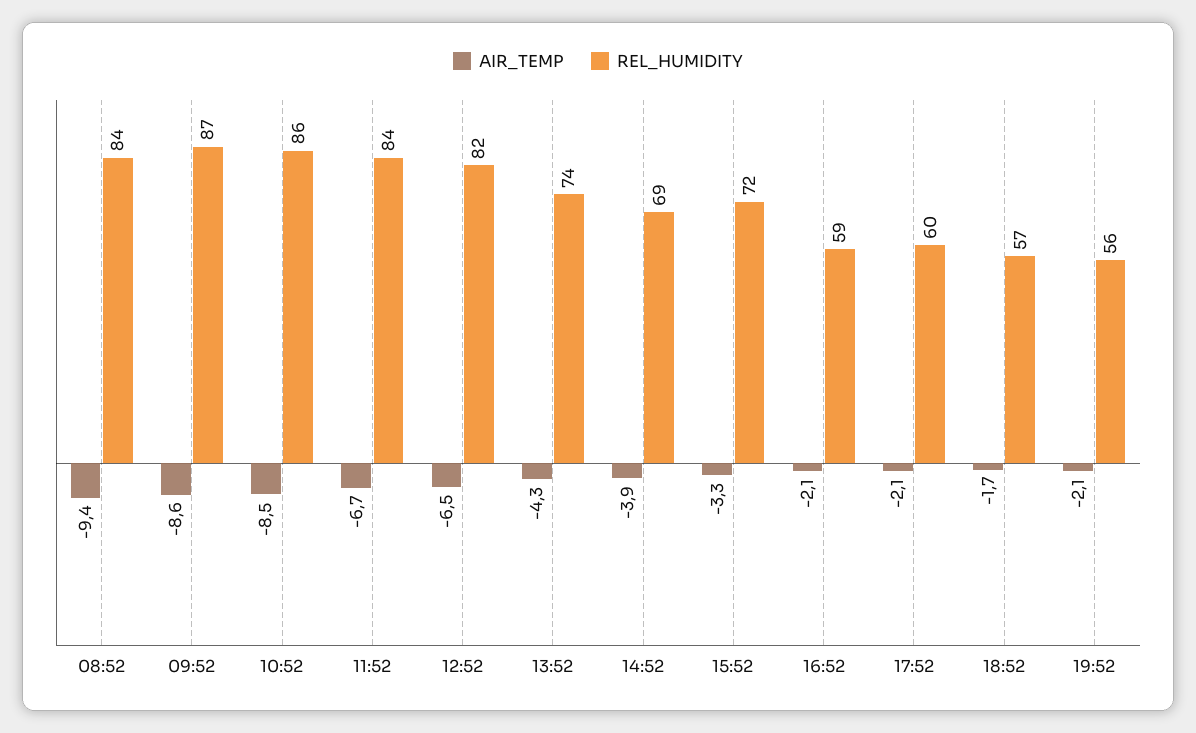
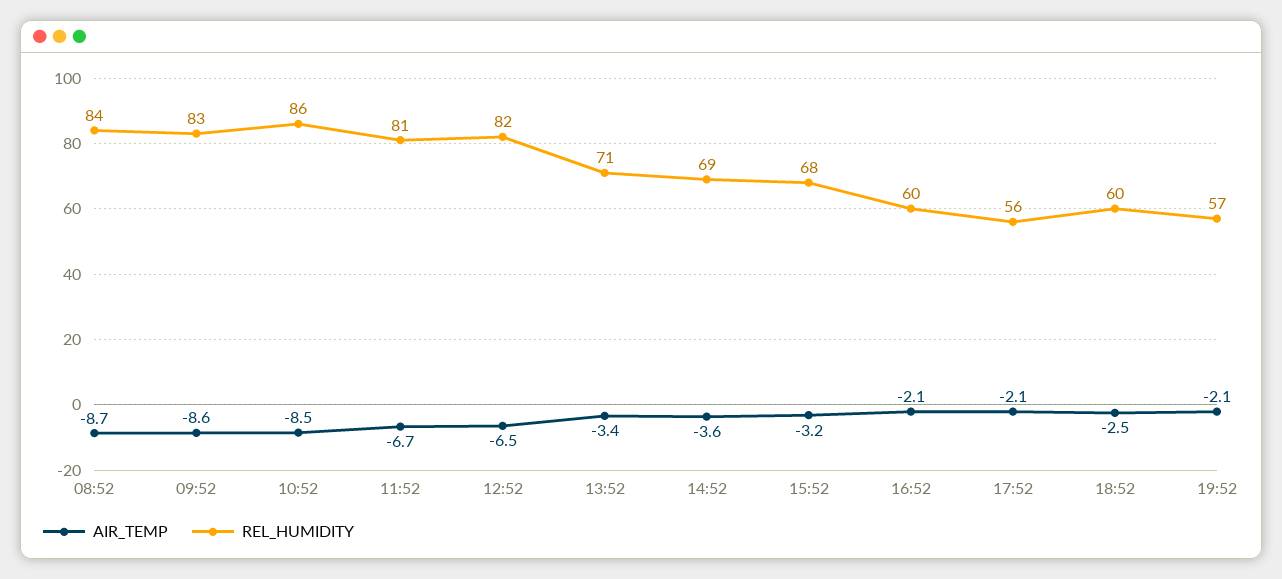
  {
    "AIR_TEMP": {
-     "08:52": -9.4,
+     "08:52": -8.7,
      "09:52": -8.6,
      "10:52": -8.5,
      "11:52": -6.7,
      "12:52": -6.5,
-     "13:52": -4.3,
+     "13:52": -3.4,
-     "14:52": -3.9,
+     "14:52": -3.6,
-     "15:52": -3.3,
+     "15:52": -3.2,
      "16:52": -2.1,
      "17:52": -2.1,
-     "18:52": -1.7,
+     "18:52": -2.5,
      "19:52": -2.1
    },
    "REL_HUMIDITY": {
      "08:52": 84,
-     "09:52": 87,
+     "09:52": 83,
      "10:52": 86,
-     "11:52": 84,
+     "11:52": 81,
      "12:52": 82,
-     "13:52": 74,
+     "13:52": 71,
      "14:52": 69,
-     "15:52": 72,
+     "15:52": 68,
-     "16:52": 59,
+     "16:52": 60,
-     "17:52": 60,
+     "17:52": 56,
-     "18:52": 57,
+     "18:52": 60,
-     "19:52": 56
+     "19:52": 57
    }
  }

